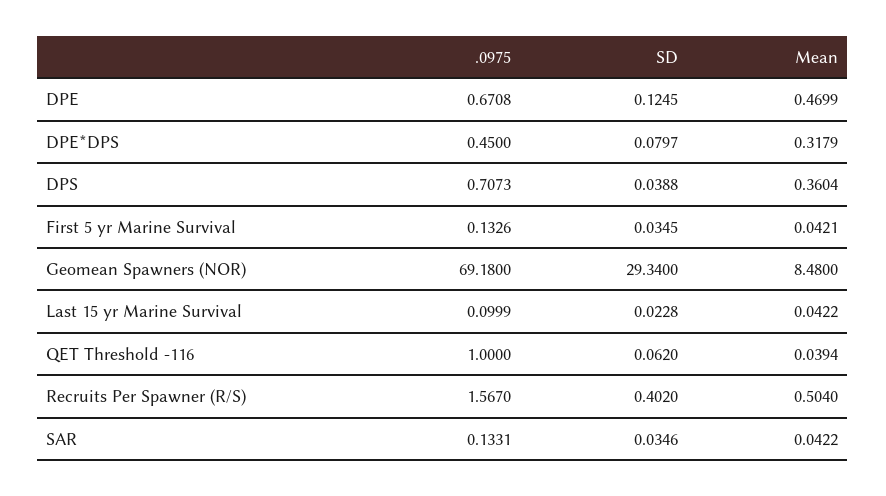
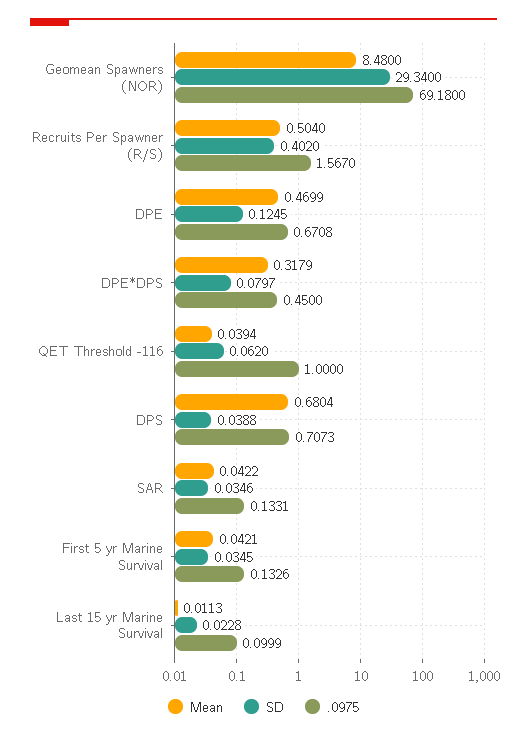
  {
    ".0975": {
      "DPE": 0.6708,
      "DPE*DPS": 0.45,
      "DPS": 0.7073,
      "First 5 yr Marine Survival": 0.1326,
      "Geomean Spawners (NOR)": 69.18,
      "Last 15 yr Marine Survival": 0.0999,
      "QET Threshold -116": 1,
      "Recruits Per Spawner (R/S)": 1.567,
      "SAR": 0.1331
    },
    "SD": {
      "DPE": 0.1245,
      "DPE*DPS": 0.0797,
      "DPS": 0.0388,
      "First 5 yr Marine Survival": 0.0345,
      "Geomean Spawners (NOR)": 29.34,
      "Last 15 yr Marine Survival": 0.0228,
      "QET Threshold -116": 0.062,
      "Recruits Per Spawner (R/S)": 0.402,
      "SAR": 0.0346
    },
    "Mean": {
      "DPE": 0.4699,
      "DPE*DPS": 0.3179,
-     "DPS": 0.3604,
+     "DPS": 0.6804,
      "First 5 yr Marine Survival": 0.0421,
      "Geomean Spawners (NOR)": 8.48,
-     "Last 15 yr Marine Survival": 0.0422,
+     "Last 15 yr Marine Survival": 0.0113,
      "QET Threshold -116": 0.0394,
      "Recruits Per Spawner (R/S)": 0.504,
      "SAR": 0.0422
    }
  }

